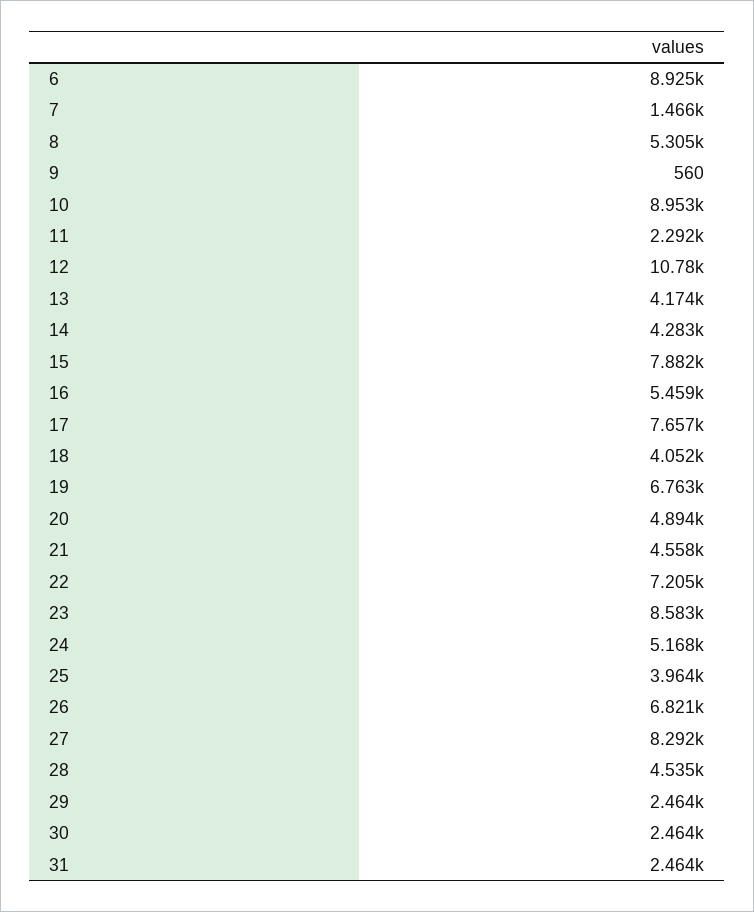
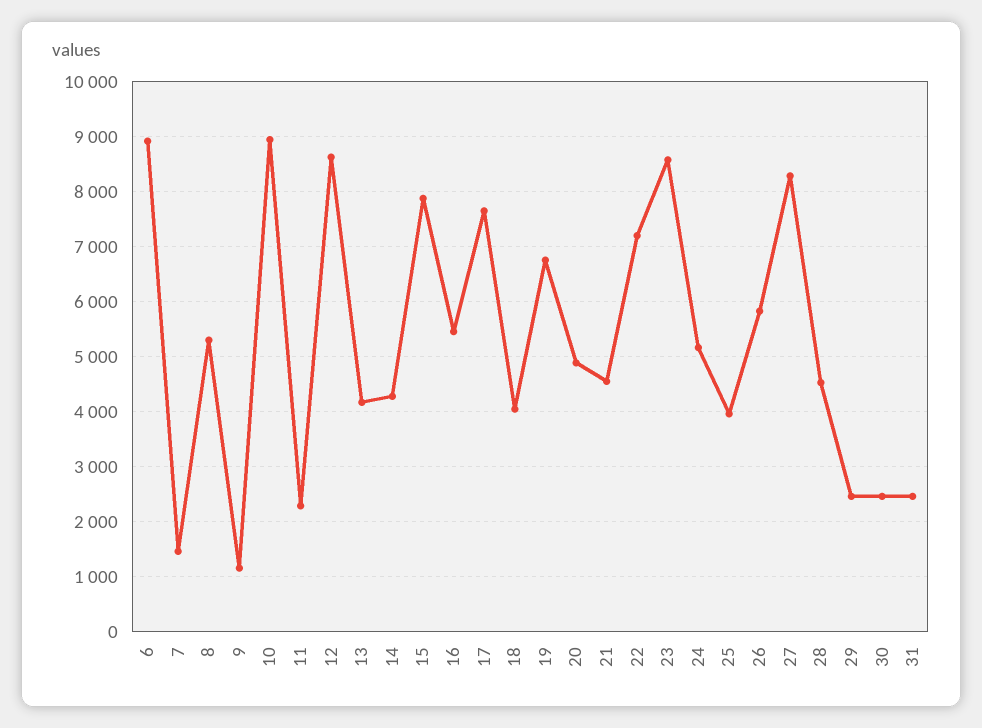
  {
    "6": 8925,
    "7": 1466,
    "8": 5305,
-   "9": 560,
+   "9": 1200,
    "10": 8953,
    "11": 2292,
-   "12": 10780,
+   "12": 8600,
    "13": 4174,
    "14": 4283,
    "15": 7882,
    "16": 5459,
    "17": 7657,
    "18": 4052,
    "19": 6763,
    "20": 4894,
    "21": 4558,
    "22": 7205,
    "23": 8583,
    "24": 5168,
    "25": 3964,
-   "26": 6821,
+   "26": 5800,
    "27": 8292,
    "28": 4535,
    "29": 2464,
    "30": 2464,
    "31": 2464
  }

